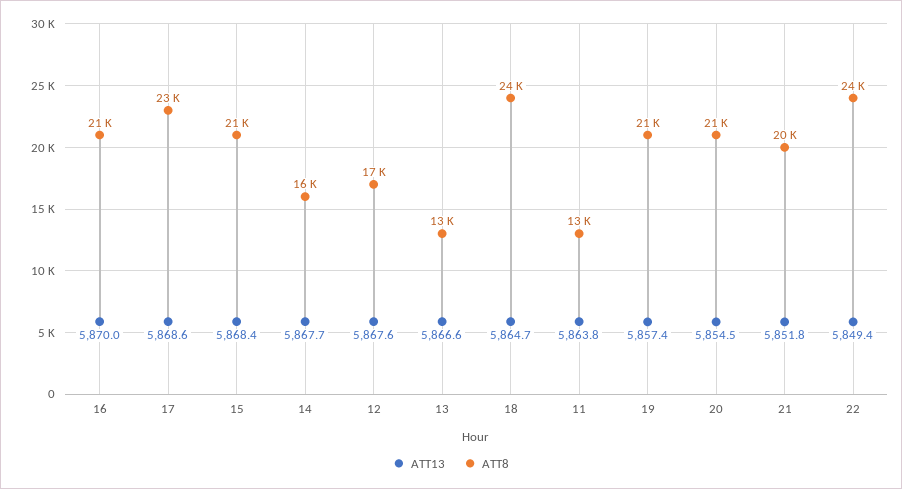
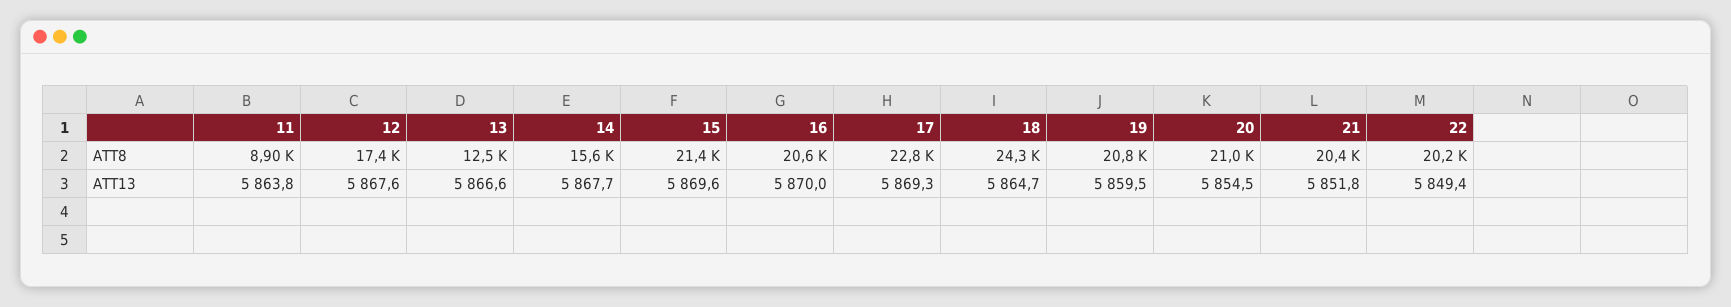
  {
    "ATT13": {
      "16": 5870,
-     "17": 5868.6,
+     "17": 5869.3,
-     "15": 5868.4,
+     "15": 5869.6,
      "14": 5867.7,
      "12": 5867.6,
      "13": 5866.6,
      "18": 5864.7,
      "11": 5863.8,
-     "19": 5857.4,
+     "19": 5859.5,
      "20": 5854.5,
      "21": 5851.8,
      "22": 5849.4
    },
    "ATT8": {
      "16": 20600,
      "17": 22800,
      "15": 21400,
      "14": 15600,
      "12": 17400,
      "13": 12500,
      "18": 24300,
-     "11": 13000,
+     "11": 8900,
      "19": 20800,
      "20": 21000,
      "21": 20400,
-     "22": 24000
+     "22": 20200
    }
  }

